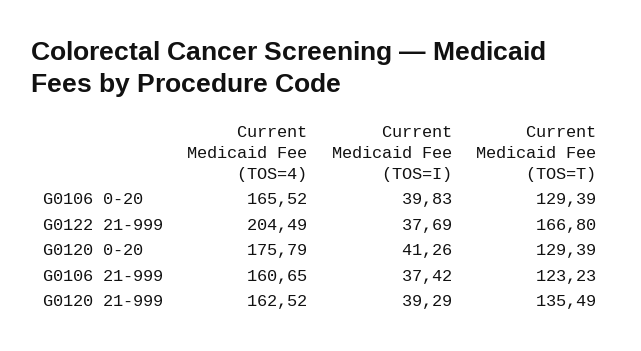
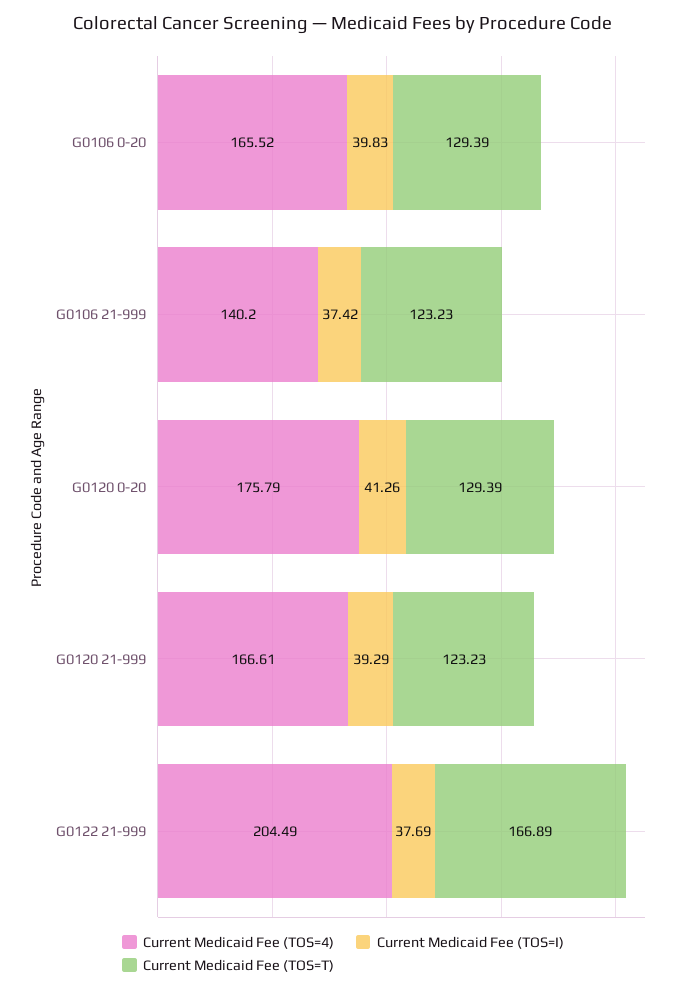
  {
    "Current Medicaid Fee (TOS=4)": {
      "G0106 0-20": 165.52,
      "G0122 21-999": 204.49,
      "G0120 0-20": 175.79,
-     "G0106 21-999": 160.65,
+     "G0106 21-999": 140.2,
-     "G0120 21-999": 162.52
+     "G0120 21-999": 166.61
    },
    "Current Medicaid Fee (TOS=I)": {
      "G0106 0-20": 39.83,
      "G0122 21-999": 37.69,
      "G0120 0-20": 41.26,
      "G0106 21-999": 37.42,
      "G0120 21-999": 39.29
    },
    "Current Medicaid Fee (TOS=T)": {
      "G0106 0-20": 129.39,
-     "G0122 21-999": 166.8,
+     "G0122 21-999": 166.89,
      "G0120 0-20": 129.39,
      "G0106 21-999": 123.23,
-     "G0120 21-999": 135.49
+     "G0120 21-999": 123.23
    }
  }

